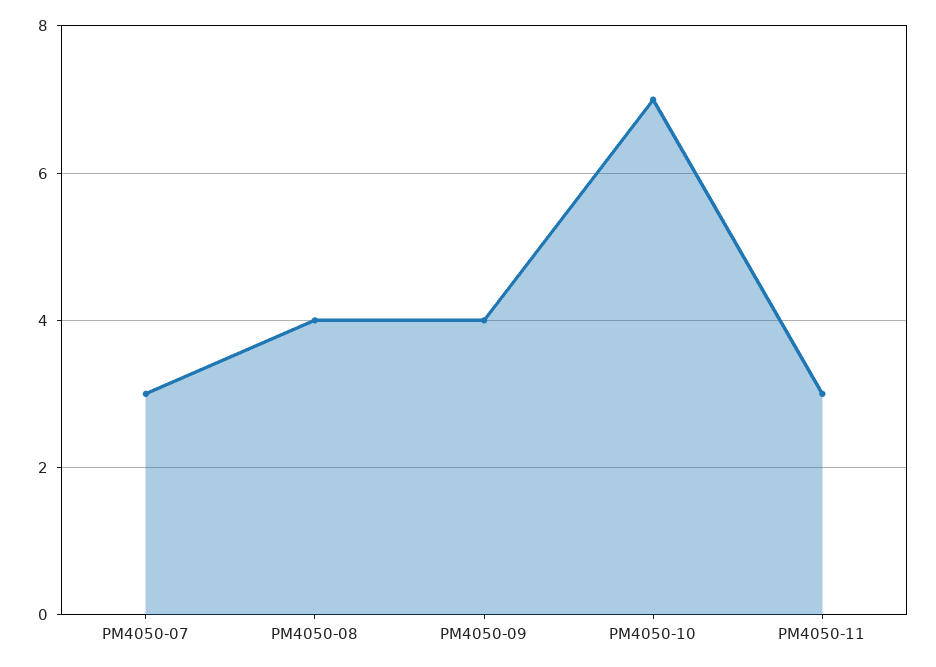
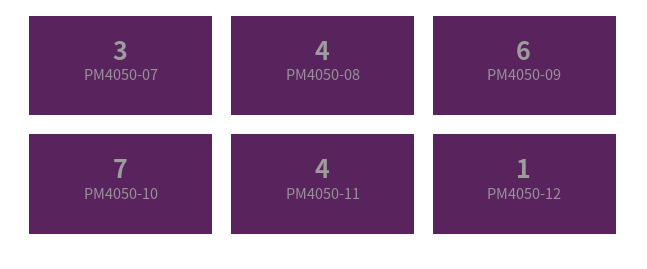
  {
    "PM4050-07": 3,
    "PM4050-08": 4,
-   "PM4050-09": 4,
+   "PM4050-09": 6,
    "PM4050-10": 7,
-   "PM4050-11": 3
+   "PM4050-11": 4,
+   "PM4050-12": 1
  }

